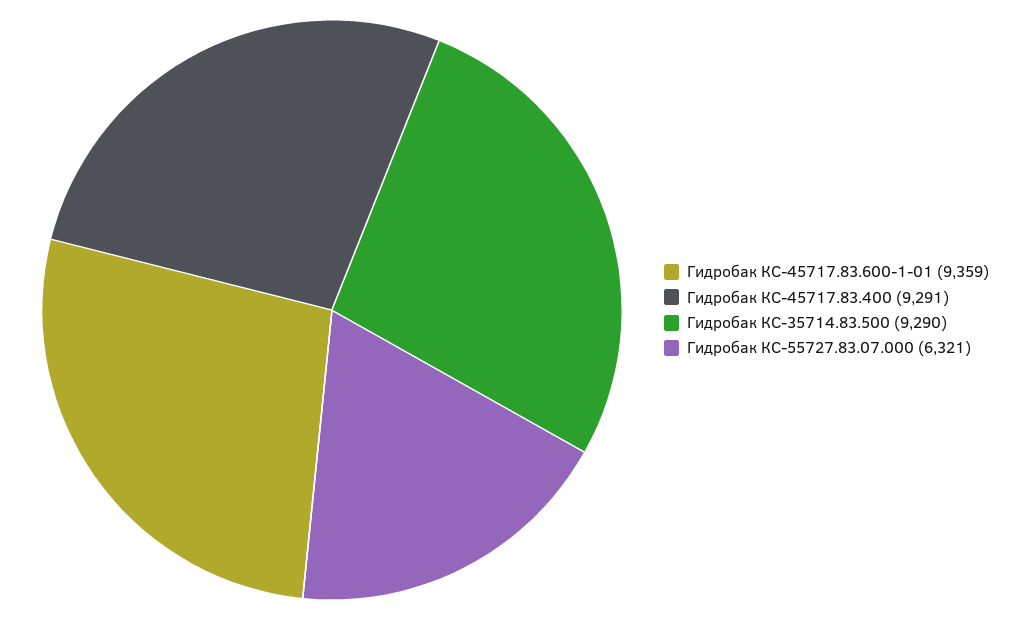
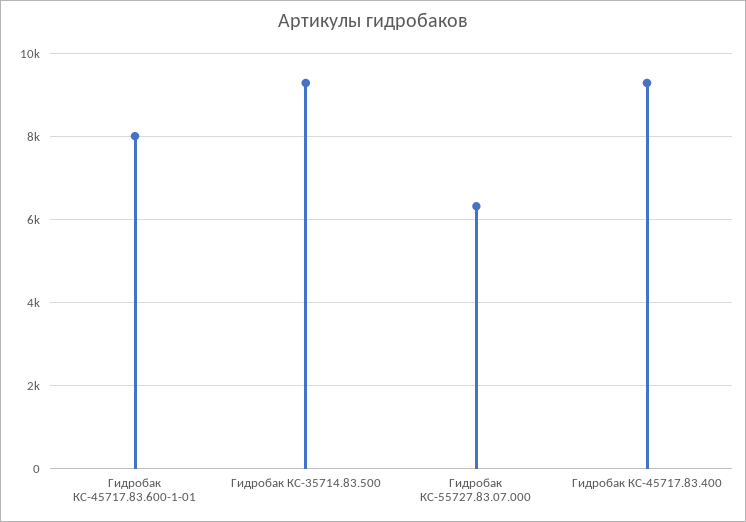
  {
-   "Гидробак КС-45717.83.600-1-01": 9359,
+   "Гидробак КС-45717.83.600-1-01": 8000,
    "Гидробак КС-45717.83.400": 9291,
    "Гидробак КС-35714.83.500": 9290,
    "Гидробак КС-55727.83.07.000": 6321
  }

